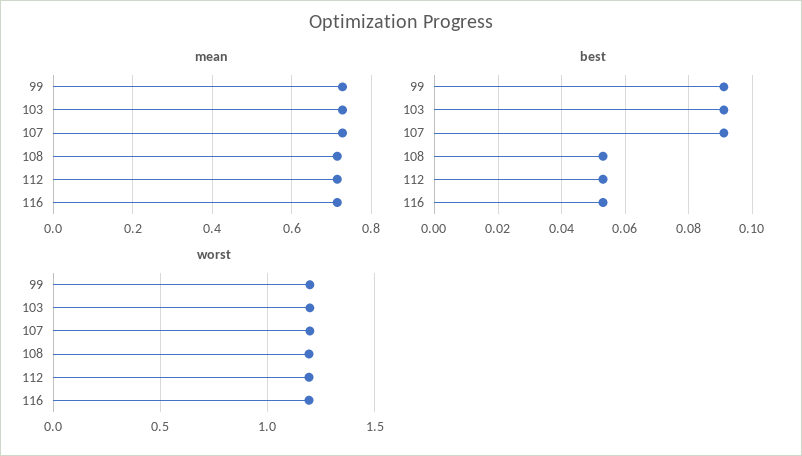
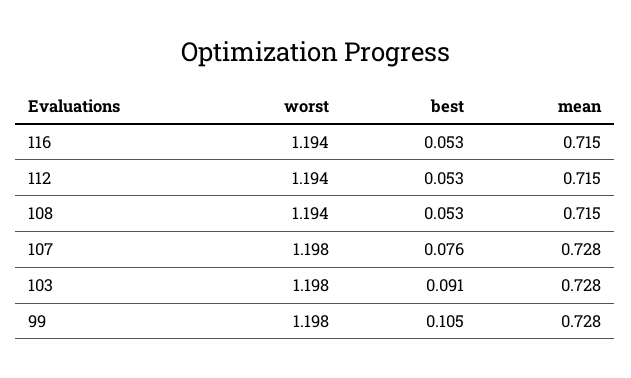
  {
    "mean": {
      "99": 0.728,
      "103": 0.728,
      "107": 0.728,
      "108": 0.715,
      "112": 0.715,
      "116": 0.715
    },
    "best": {
-     "99": 0.09,
+     "99": 0.105,
      "103": 0.091,
-     "107": 0.09,
+     "107": 0.076,
      "108": 0.053,
      "112": 0.053,
      "116": 0.053
    },
    "worst": {
      "99": 1.198,
      "103": 1.198,
      "107": 1.198,
      "108": 1.194,
      "112": 1.194,
      "116": 1.194
    }
  }

